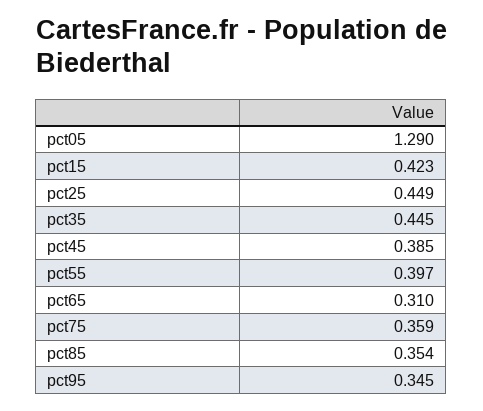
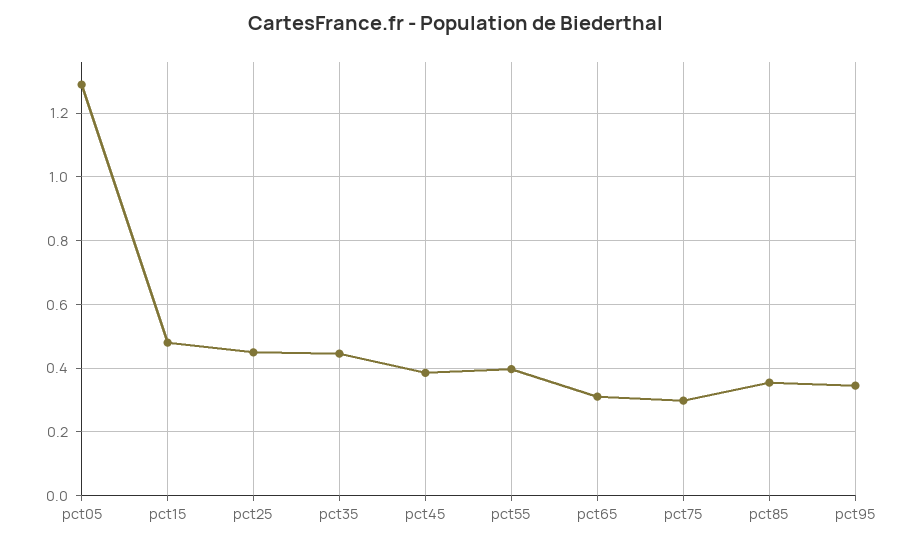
  {
    "pct05": 1.29,
-   "pct15": 0.423,
+   "pct15": 0.48,
    "pct25": 0.449,
    "pct35": 0.445,
    "pct45": 0.385,
    "pct55": 0.397,
    "pct65": 0.31,
-   "pct75": 0.359,
+   "pct75": 0.3,
    "pct85": 0.354,
    "pct95": 0.345
  }

